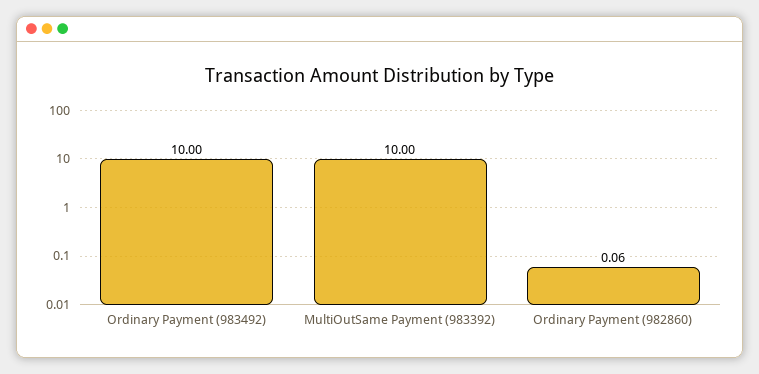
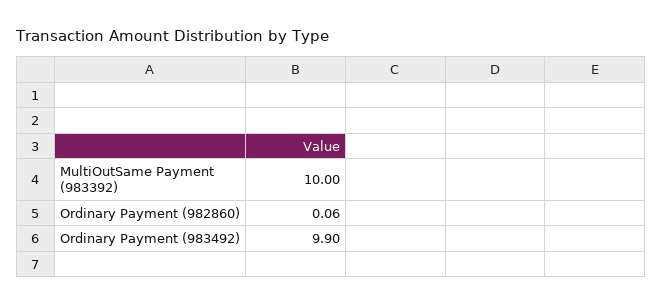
  {
-   "Ordinary Payment (983492)": 10,
+   "Ordinary Payment (983492)": 9.9,
    "MultiOutSame Payment (983392)": 10,
    "Ordinary Payment (982860)": 0.06
  }

